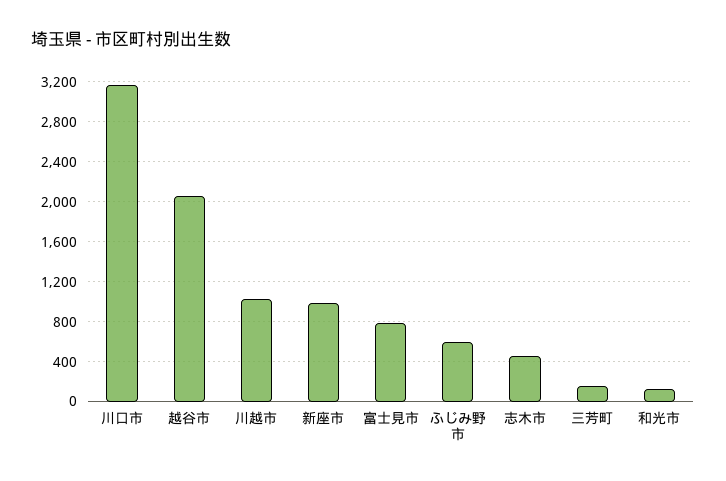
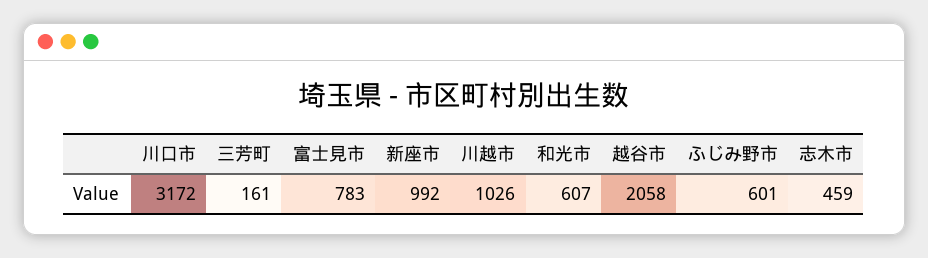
  {
    "川口市": 3172,
    "越谷市": 2058,
    "川越市": 1026,
    "新座市": 992,
    "富士見市": 783,
    "ふじみ野市": 601,
    "志木市": 459,
    "三芳町": 161,
-   "和光市": 100
+   "和光市": 607
  }

